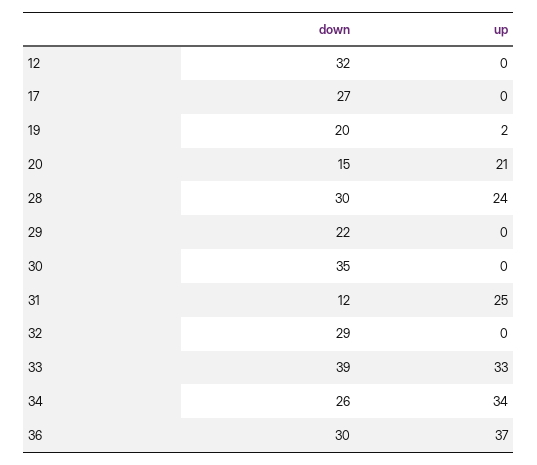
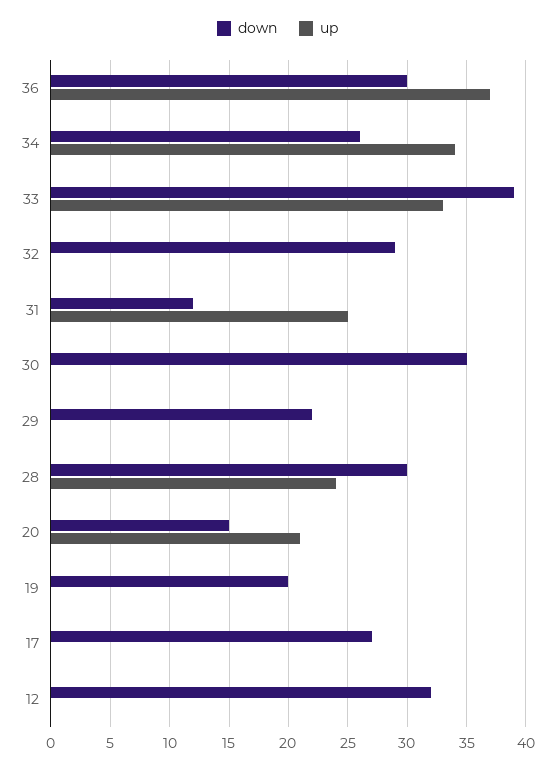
  {
    "down": {
      "12": 32,
      "17": 27,
      "19": 20,
      "20": 15,
      "28": 30,
      "29": 22,
      "30": 35,
      "31": 12,
      "32": 29,
      "33": 39,
      "34": 26,
      "36": 30
    },
    "up": {
      "12": 0,
      "17": 0,
-     "19": 2,
+     "19": 0,
      "20": 21,
      "28": 24,
      "29": 0,
      "30": 0,
      "31": 25,
      "32": 0,
      "33": 33,
      "34": 34,
      "36": 37
    }
  }

